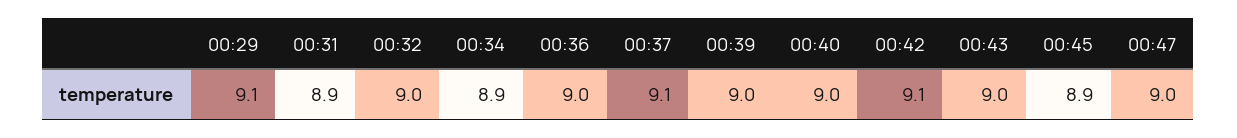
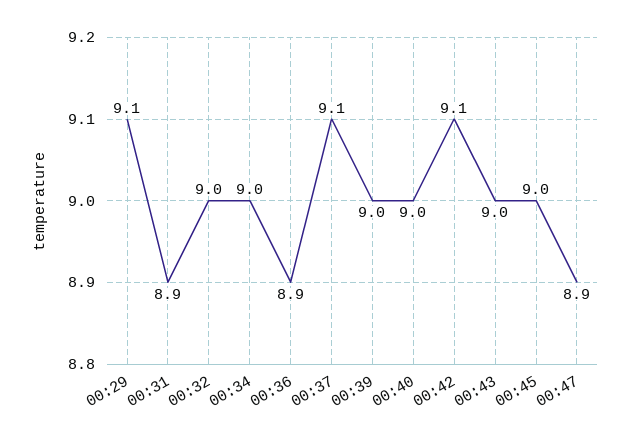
  {
    "00:29": 9.1,
    "00:31": 8.9,
    "00:32": 9,
-   "00:34": 8.9,
+   "00:34": 9,
-   "00:36": 9,
+   "00:36": 8.9,
    "00:37": 9.1,
    "00:39": 9,
    "00:40": 9,
    "00:42": 9.1,
    "00:43": 9,
-   "00:45": 8.9,
+   "00:45": 9,
-   "00:47": 9
+   "00:47": 8.9
  }

